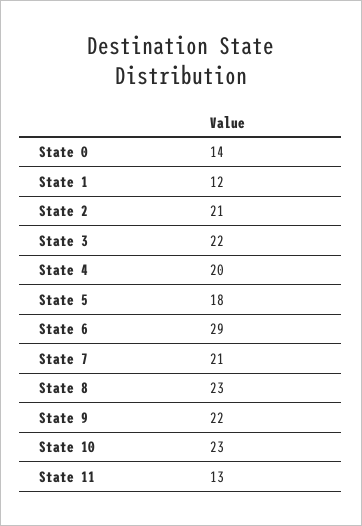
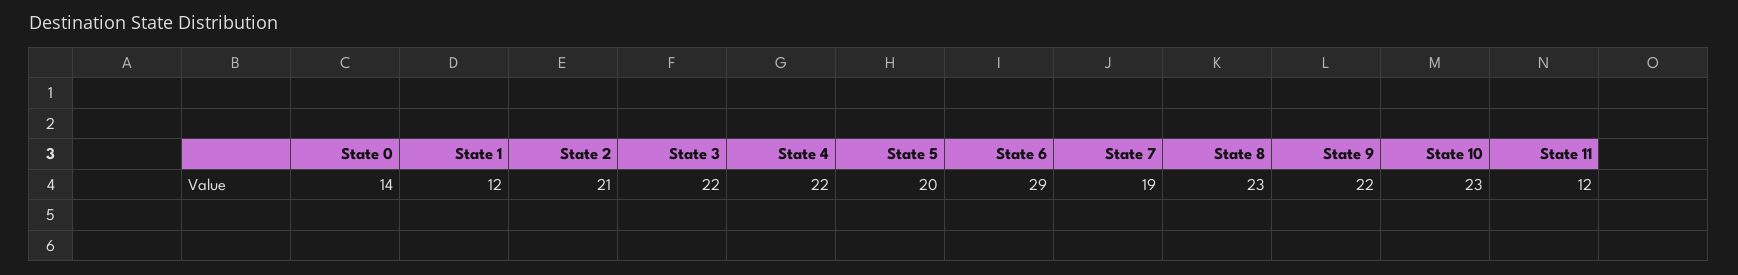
  {
    "State 0": 14,
    "State 1": 12,
    "State 2": 21,
    "State 3": 22,
-   "State 4": 20,
+   "State 4": 22,
-   "State 5": 18,
+   "State 5": 20,
    "State 6": 29,
-   "State 7": 21,
+   "State 7": 19,
    "State 8": 23,
    "State 9": 22,
    "State 10": 23,
-   "State 11": 13
+   "State 11": 12
  }

